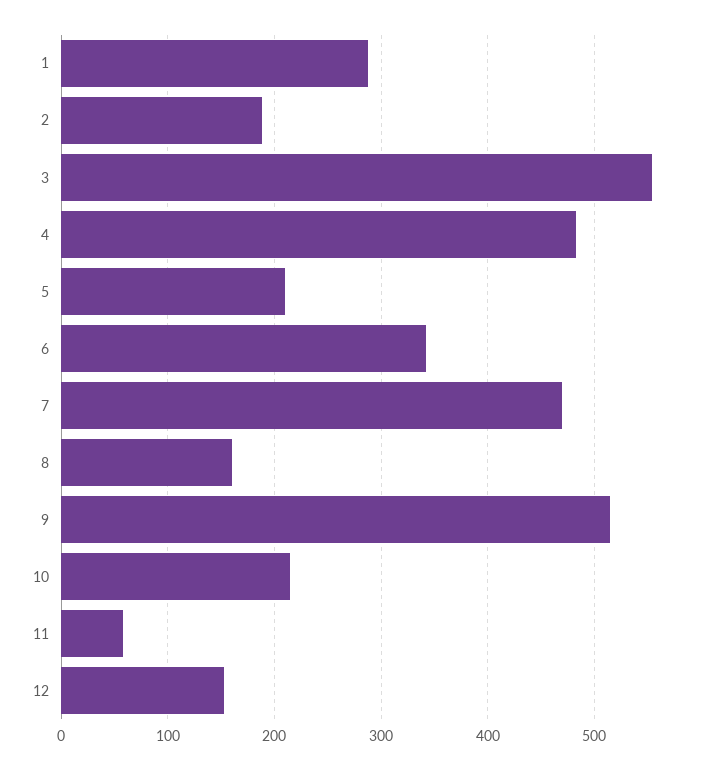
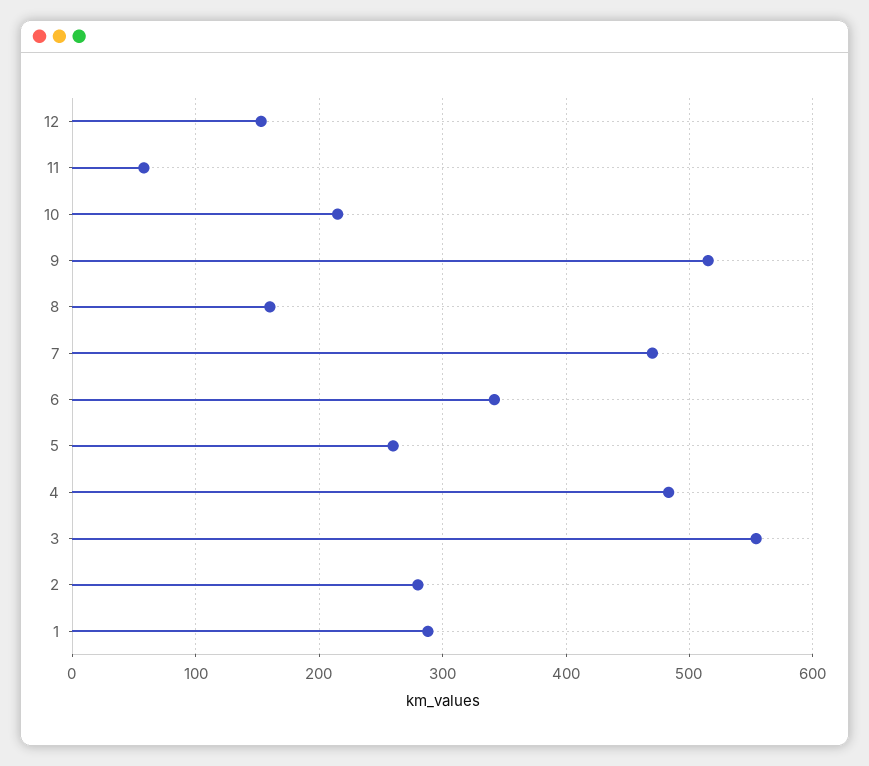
  {
    "1": 290,
-   "2": 190,
+   "2": 280,
    "3": 550,
    "4": 480,
-   "5": 210,
+   "5": 260,
    "6": 340,
    "7": 470,
    "8": 160,
    "9": 520,
    "10": 220,
    "11": 60,
    "12": 150
  }

